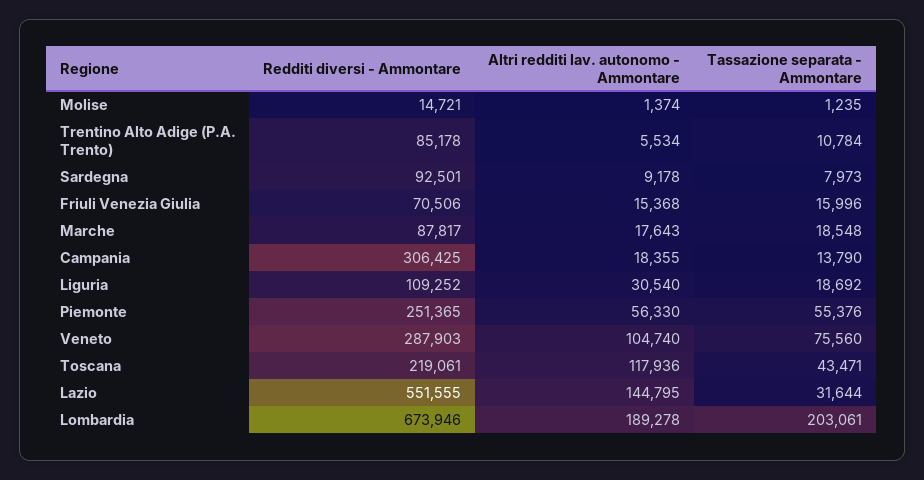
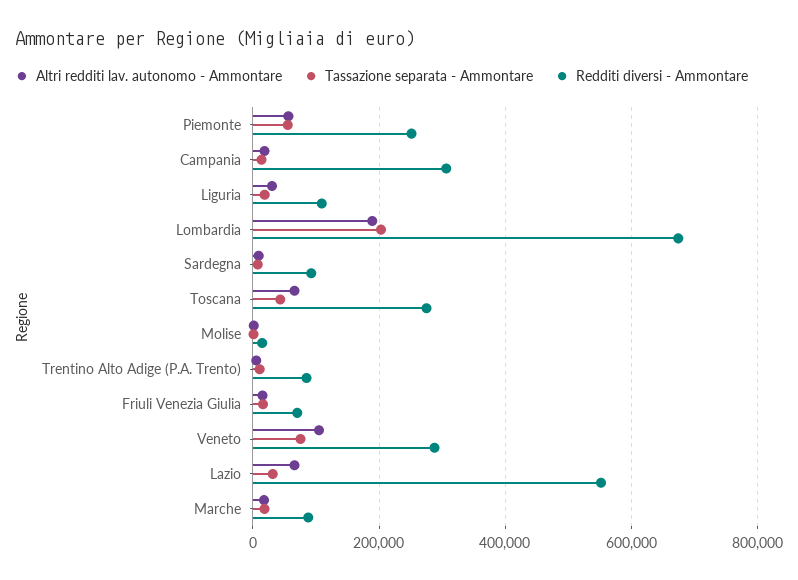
  {
    "Redditi diversi - Ammontare": {
      "Molise": 14721,
      "Trentino Alto Adige (P.A. Trento)": 85178,
      "Sardegna": 92501,
      "Friuli Venezia Giulia": 70506,
      "Marche": 87817,
      "Campania": 306425,
      "Liguria": 109252,
      "Piemonte": 251365,
      "Veneto": 287903,
-     "Toscana": 219061,
+     "Toscana": 280000,
      "Lazio": 551555,
      "Lombardia": 673946
    },
    "Altri redditi lav. autonomo - Ammontare": {
      "Molise": 1374,
      "Trentino Alto Adige (P.A. Trento)": 5534,
      "Sardegna": 9178,
      "Friuli Venezia Giulia": 15368,
      "Marche": 17643,
      "Campania": 18355,
      "Liguria": 30540,
      "Piemonte": 56330,
      "Veneto": 104740,
-     "Toscana": 117936,
+     "Toscana": 60000,
-     "Lazio": 144795,
+     "Lazio": 60000,
      "Lombardia": 189278
    },
    "Tassazione separata - Ammontare": {
      "Molise": 1235,
      "Trentino Alto Adige (P.A. Trento)": 10784,
      "Sardegna": 7973,
      "Friuli Venezia Giulia": 15996,
      "Marche": 18548,
      "Campania": 13790,
      "Liguria": 18692,
      "Piemonte": 55376,
      "Veneto": 75560,
      "Toscana": 43471,
      "Lazio": 31644,
      "Lombardia": 203061
    }
  }

